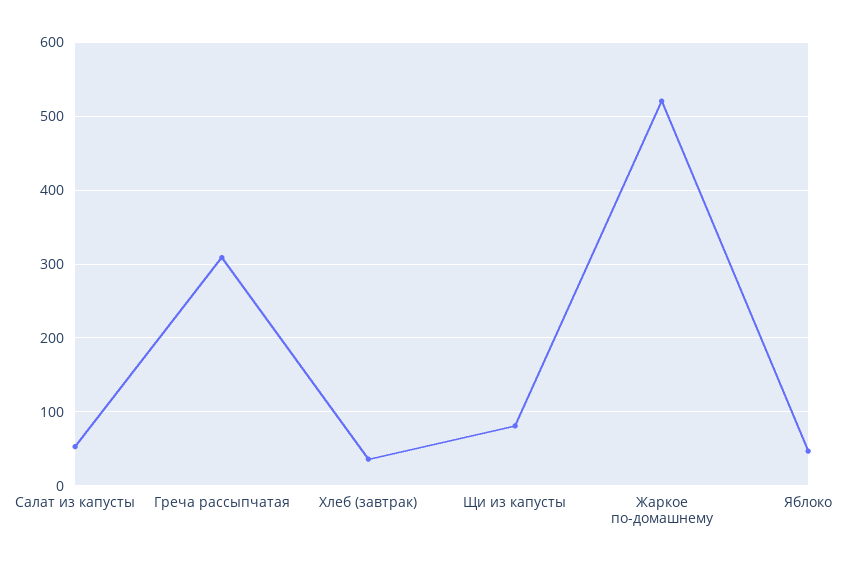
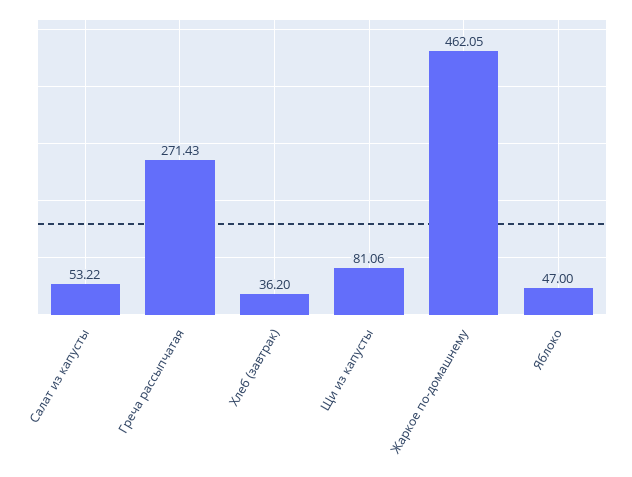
  {
    "Салат из капусты": 53.22,
-   "Греча рассыпчатая": 310,
+   "Греча рассыпчатая": 271.43,
    "Хлеб (завтрак)": 36.2,
    "Щи из капусты": 81.06,
-   "Жаркое по-домашнему": 520,
+   "Жаркое по-домашнему": 462.05,
    "Яблоко": 47
  }

